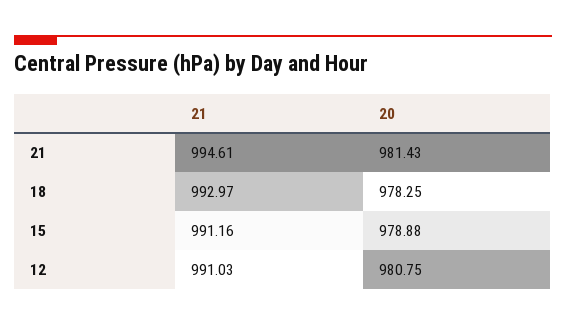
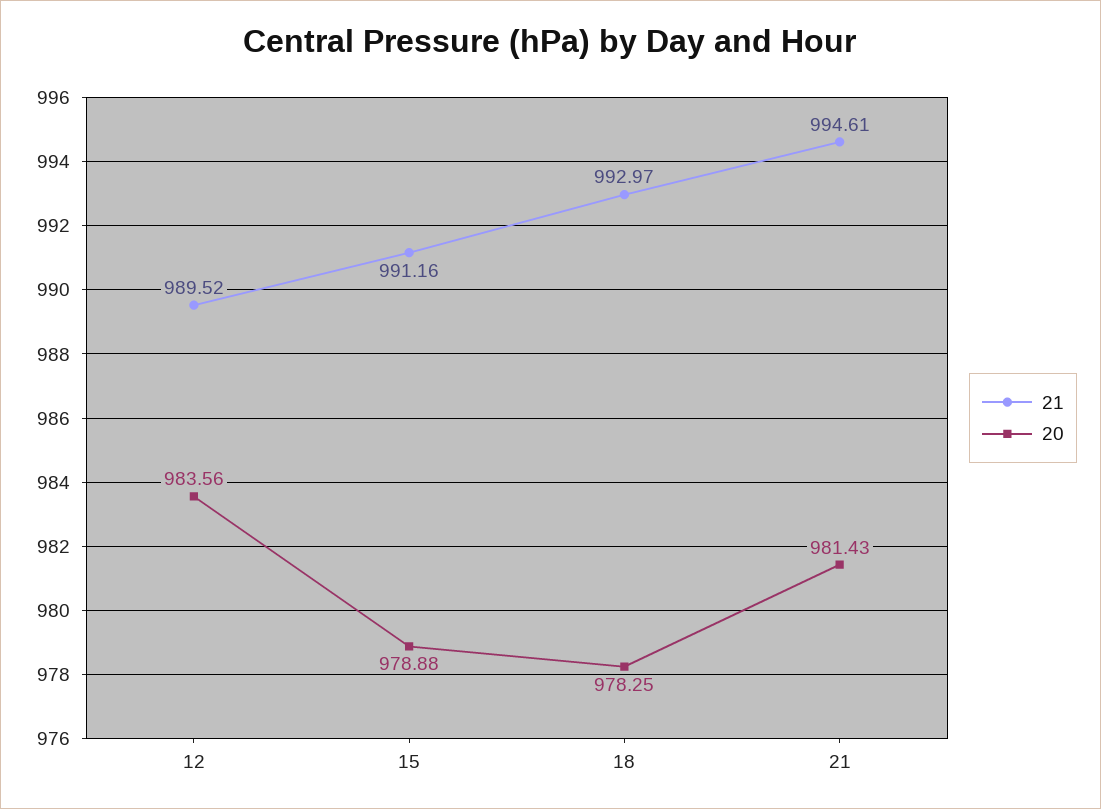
  {
    "21": {
      "21": 994.61,
      "18": 992.97,
      "15": 991.16,
-     "12": 991.03
+     "12": 989.52
    },
    "20": {
      "21": 981.43,
      "18": 978.25,
      "15": 978.88,
-     "12": 980.75
+     "12": 983.56
    }
  }

